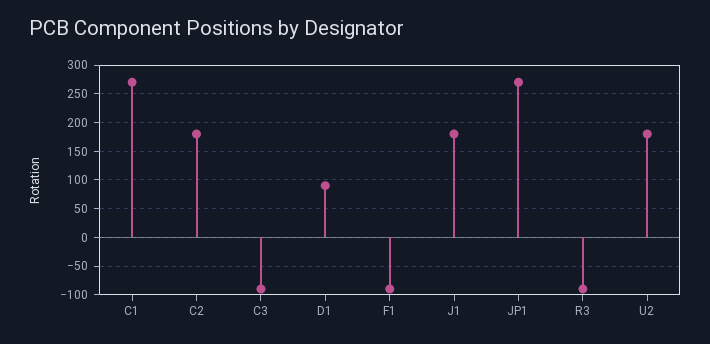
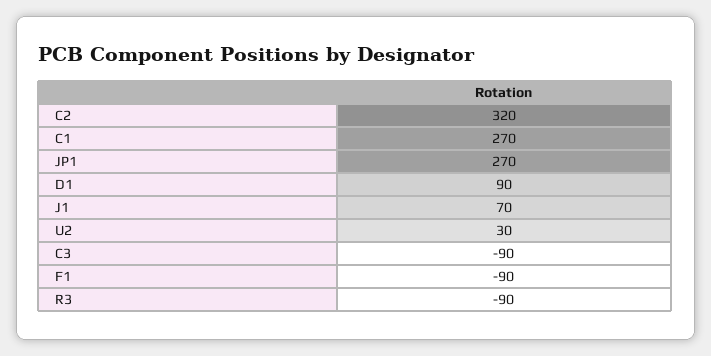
  {
    "C1": 270,
-   "C2": 175,
+   "C2": 320,
    "C3": -90,
    "D1": 90,
    "F1": -90,
-   "J1": 175,
+   "J1": 70,
    "JP1": 270,
    "R3": -90,
-   "U2": 175
+   "U2": 30
  }

